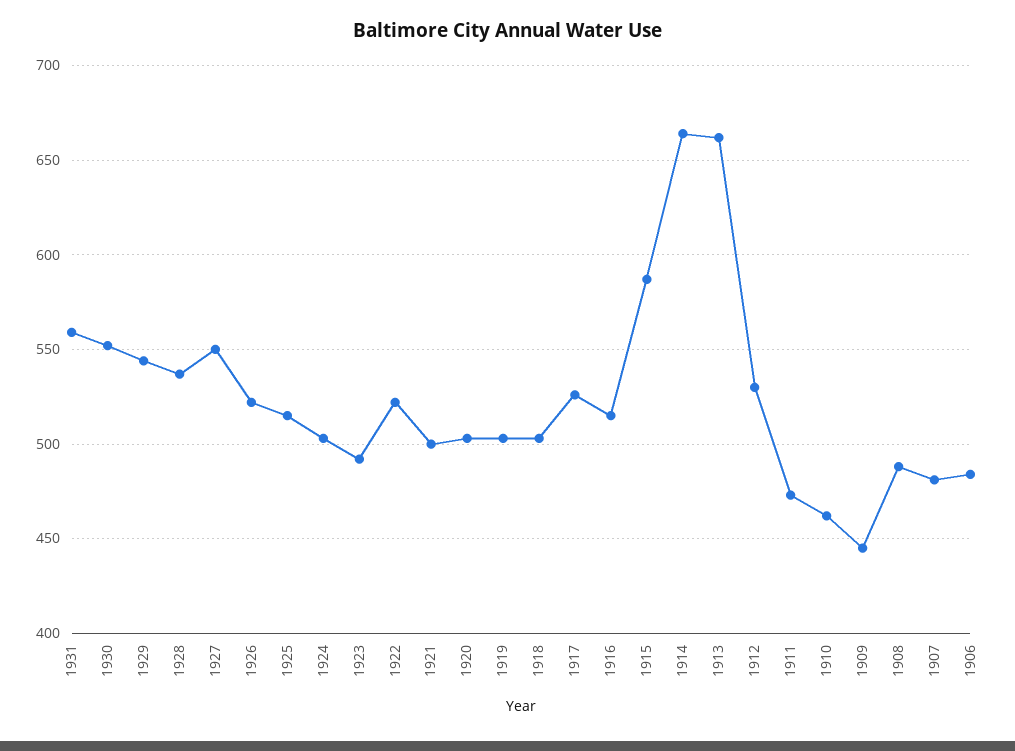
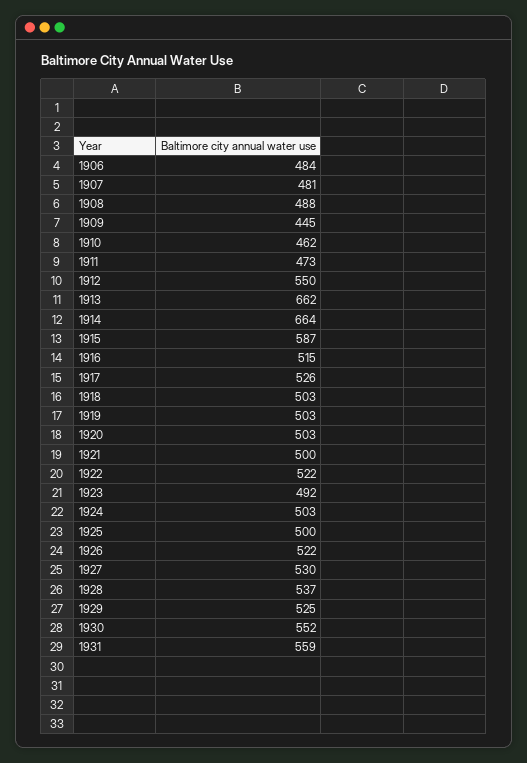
  {
    "1931": 559,
    "1930": 552,
-   "1929": 545,
+   "1929": 525,
    "1928": 537,
-   "1927": 550,
+   "1927": 530,
    "1926": 522,
-   "1925": 515,
+   "1925": 500,
    "1924": 503,
    "1923": 492,
    "1922": 522,
    "1921": 500,
    "1920": 503,
    "1919": 503,
    "1918": 503,
    "1917": 526,
    "1916": 515,
    "1915": 587,
    "1914": 664,
    "1913": 662,
-   "1912": 530,
+   "1912": 550,
    "1911": 473,
    "1910": 462,
    "1909": 445,
    "1908": 488,
    "1907": 481,
    "1906": 484
  }

